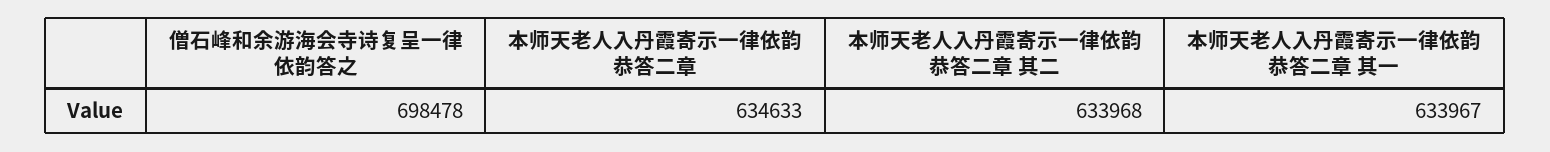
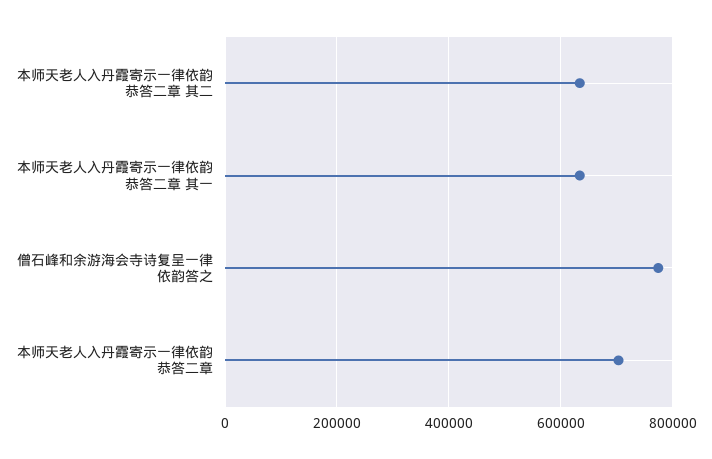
  {
-   "僧石峰和余游海会寺诗复呈一律依韵答之": 698478,
+   "僧石峰和余游海会寺诗复呈一律依韵答之": 780000,
-   "本师天老人入丹霞寄示一律依韵恭答二章": 634633,
+   "本师天老人入丹霞寄示一律依韵恭答二章": 700000,
    "本师天老人入丹霞寄示一律依韵恭答二章 其二": 633968,
    "本师天老人入丹霞寄示一律依韵恭答二章 其一": 633967
  }

